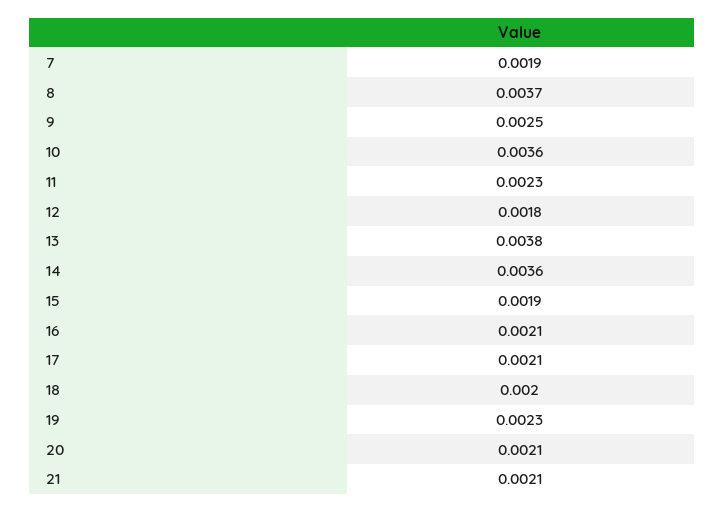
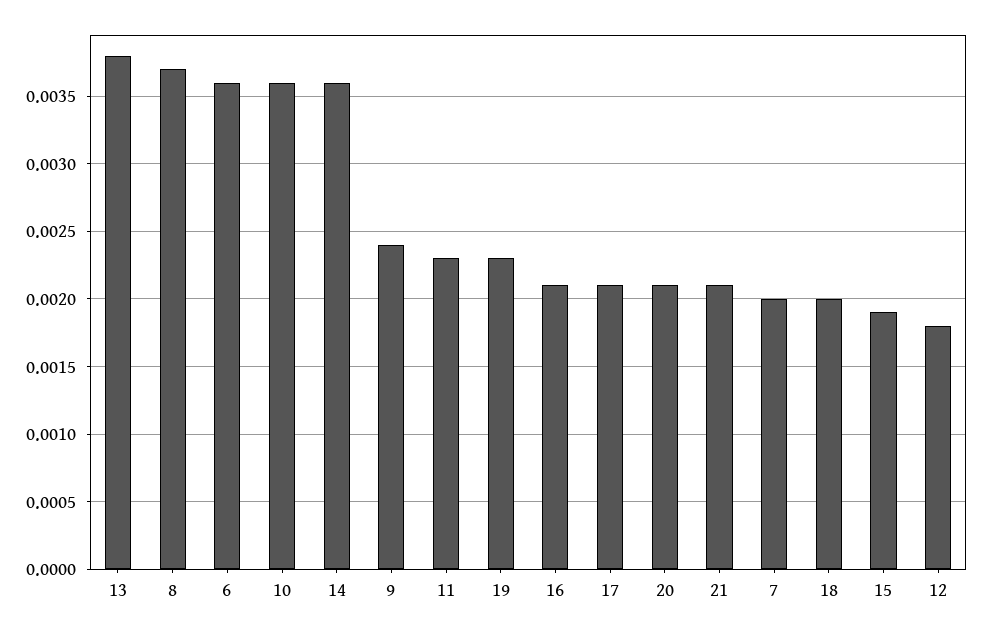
  {
-   "7": 0.0019,
+   "7": 0.002,
    "8": 0.0037,
-   "9": 0.0025,
+   "9": 0.0024,
    "10": 0.0036,
    "11": 0.0023,
    "12": 0.0018,
    "13": 0.0038,
    "14": 0.0036,
    "15": 0.0019,
    "16": 0.0021,
    "17": 0.0021,
    "18": 0.002,
    "19": 0.0023,
    "20": 0.0021,
-   "21": 0.0021
+   "21": 0.0021,
+   "6": 0.0036
  }

